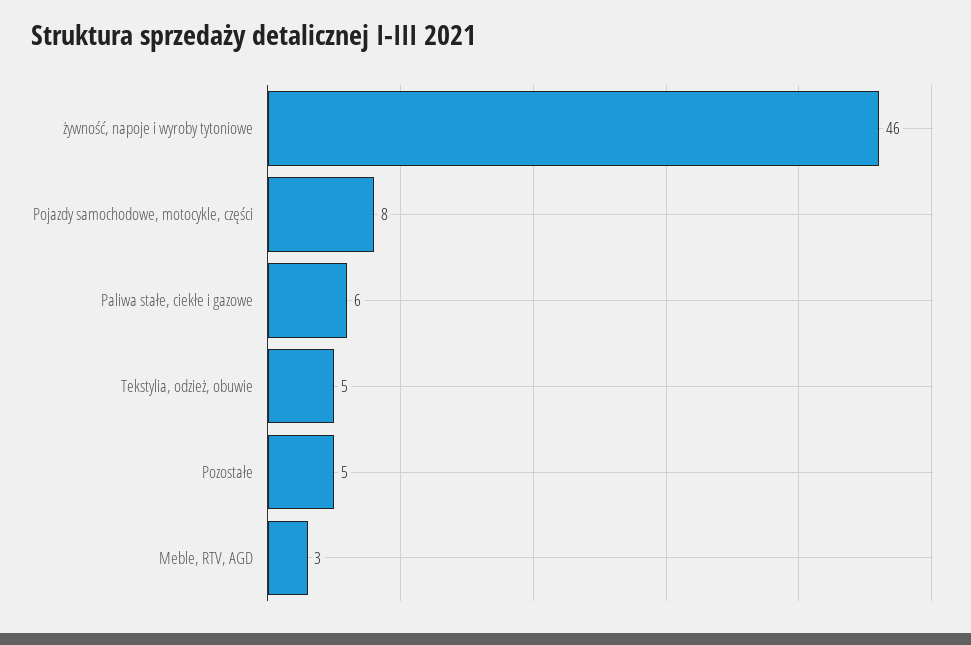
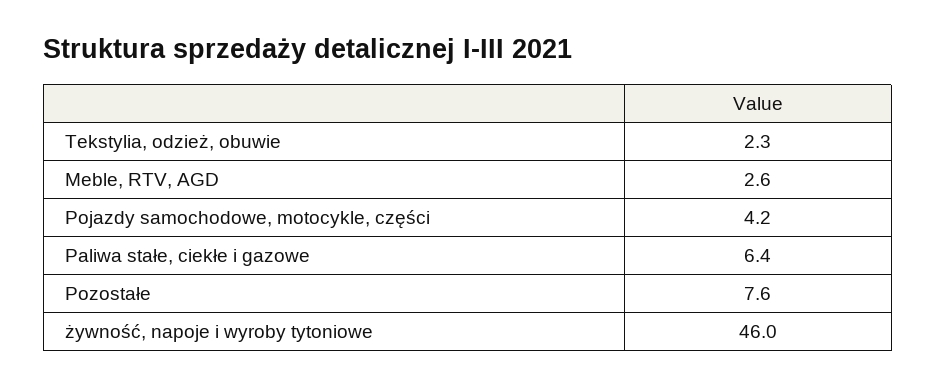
  {
    "żywność, napoje i wyroby tytoniowe": 46,
-   "Pojazdy samochodowe, motocykle, części": 8,
+   "Pojazdy samochodowe, motocykle, części": 4.2,
    "Paliwa stałe, ciekłe i gazowe": 6.4,
-   "Tekstylia, odzież, obuwie": 5,
+   "Tekstylia, odzież, obuwie": 2.3,
-   "Pozostałe": 5,
+   "Pozostałe": 7.6,
    "Meble, RTV, AGD": 2.6
  }

